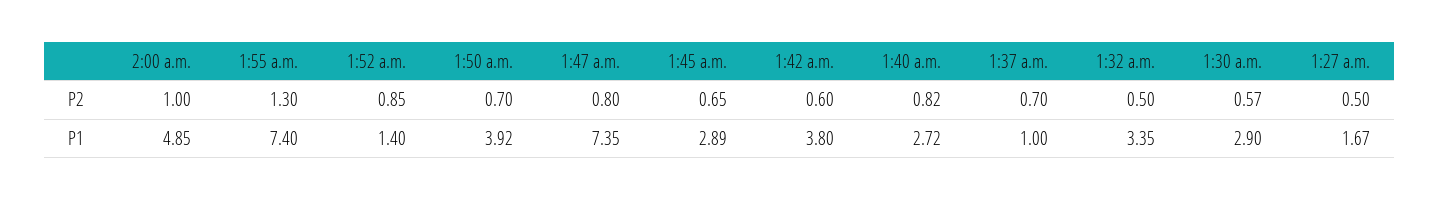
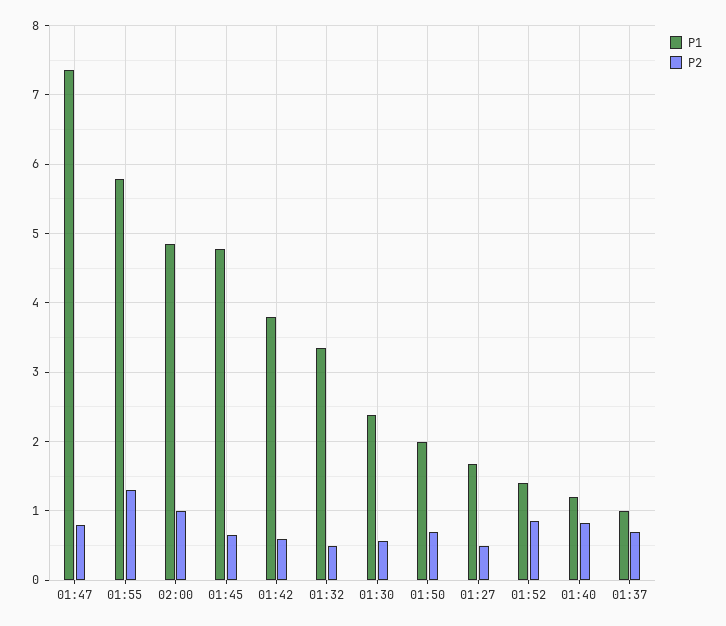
  {
    "P2": {
      "2:00 a.m.": 1,
      "1:55 a.m.": 1.3,
      "1:52 a.m.": 0.85,
      "1:50 a.m.": 0.7,
      "1:47 a.m.": 0.8,
      "1:45 a.m.": 0.65,
      "1:42 a.m.": 0.6,
      "1:40 a.m.": 0.82,
      "1:37 a.m.": 0.7,
      "1:32 a.m.": 0.5,
      "1:30 a.m.": 0.57,
      "1:27 a.m.": 0.5
    },
    "P1": {
      "2:00 a.m.": 4.85,
-     "1:55 a.m.": 7.4,
+     "1:55 a.m.": 5.8,
      "1:52 a.m.": 1.4,
-     "1:50 a.m.": 3.92,
+     "1:50 a.m.": 2,
      "1:47 a.m.": 7.35,
-     "1:45 a.m.": 2.89,
+     "1:45 a.m.": 4.8,
      "1:42 a.m.": 3.8,
-     "1:40 a.m.": 2.72,
+     "1:40 a.m.": 1.2,
      "1:37 a.m.": 1,
      "1:32 a.m.": 3.35,
-     "1:30 a.m.": 2.9,
+     "1:30 a.m.": 2.4,
      "1:27 a.m.": 1.67
    }
  }

